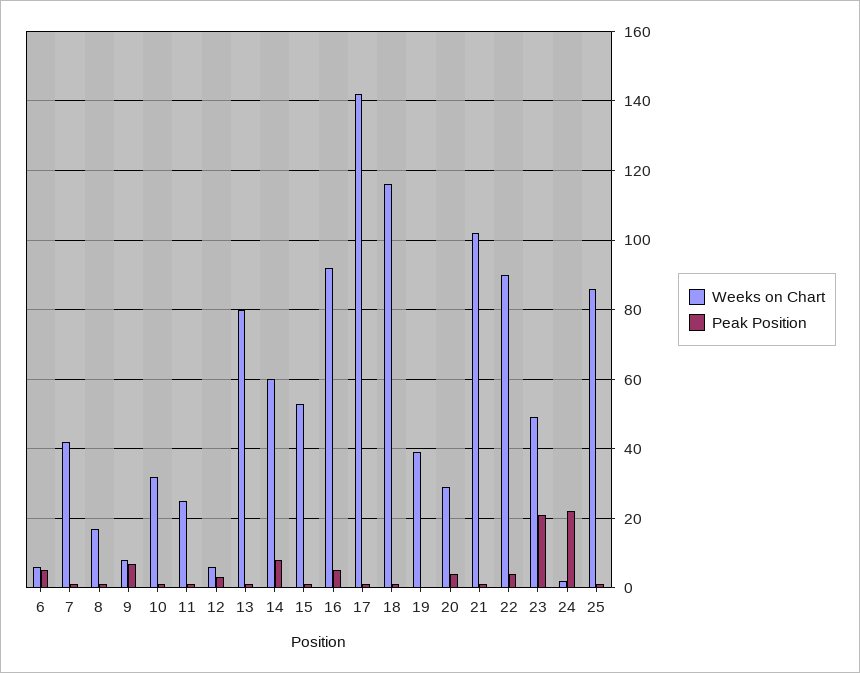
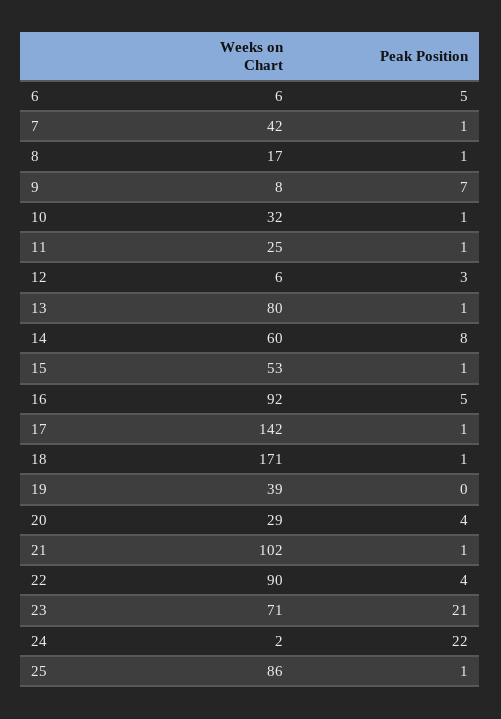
  {
    "Weeks on Chart": {
      "6": 6,
      "7": 42,
      "8": 17,
      "9": 8,
      "10": 32,
      "11": 25,
      "12": 6,
      "13": 80,
      "14": 60,
      "15": 53,
      "16": 92,
      "17": 142,
-     "18": 115,
+     "18": 171,
      "19": 39,
      "20": 29,
      "21": 102,
      "22": 90,
-     "23": 50,
+     "23": 71,
      "24": 2,
      "25": 86
    },
    "Peak Position": {
      "6": 5,
      "7": 1,
      "8": 1,
      "9": 7,
      "10": 1,
      "11": 1,
      "12": 3,
      "13": 1,
      "14": 8,
      "15": 1,
      "16": 5,
      "17": 1,
      "18": 1,
      "19": 0,
      "20": 4,
      "21": 1,
      "22": 4,
      "23": 21,
      "24": 22,
      "25": 1
    }
  }

